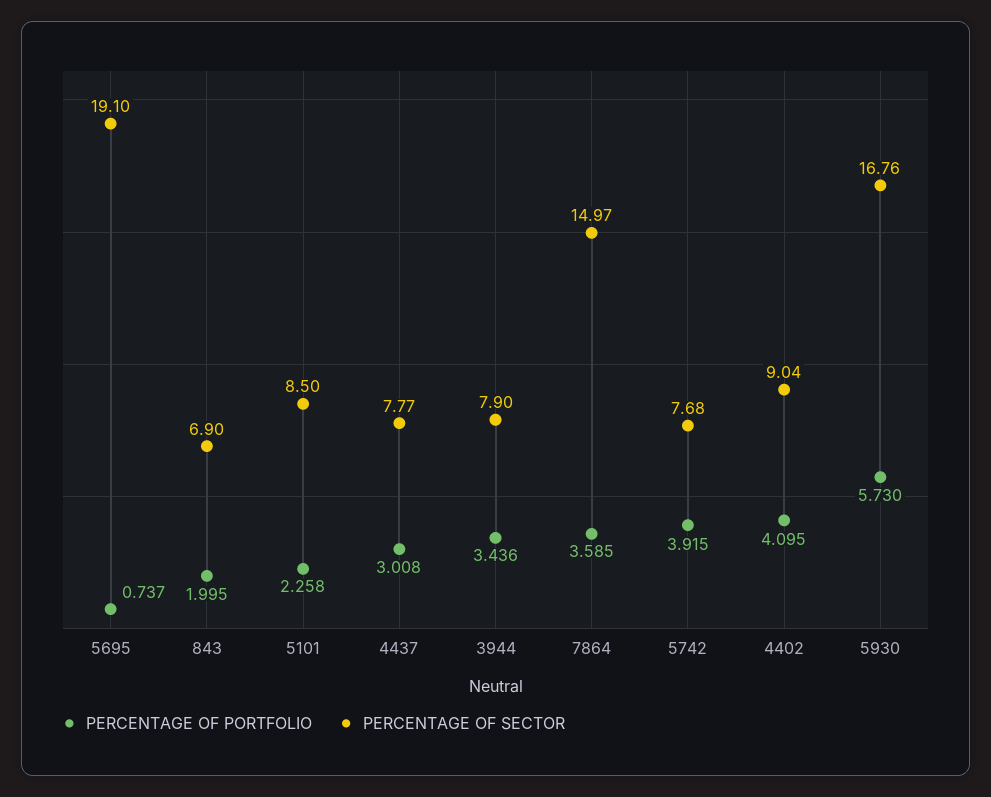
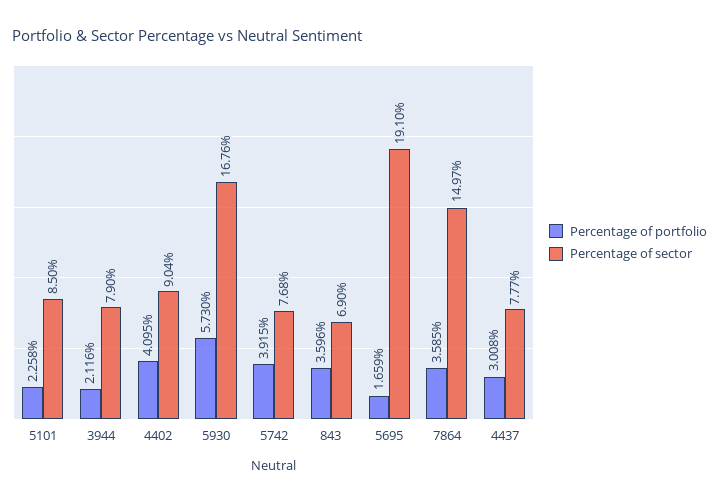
  {
    "PERCENTAGE OF PORTFOLIO": {
-     "5695": 0.737,
+     "5695": 1.659,
-     "843": 1.995,
+     "843": 3.596,
      "5101": 2.258,
      "4437": 3.008,
-     "3944": 3.436,
+     "3944": 2.116,
      "7864": 3.585,
      "5742": 3.915,
      "4402": 4.095,
      "5930": 5.73
    },
    "PERCENTAGE OF SECTOR": {
      "5695": 19.1,
      "843": 6.9,
      "5101": 8.5,
      "4437": 7.77,
      "3944": 7.9,
      "7864": 14.97,
      "5742": 7.68,
      "4402": 9.04,
      "5930": 16.76
    }
  }

